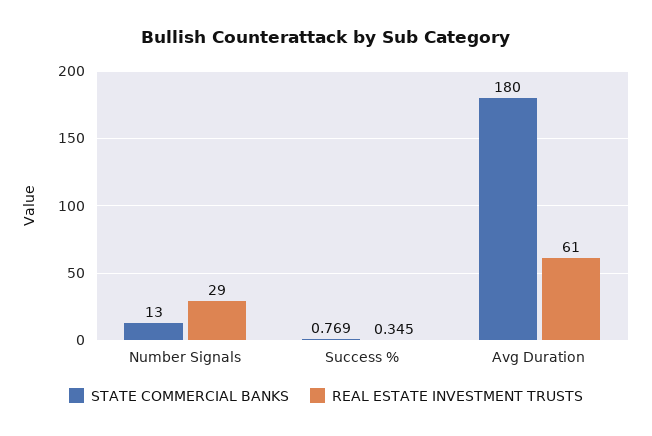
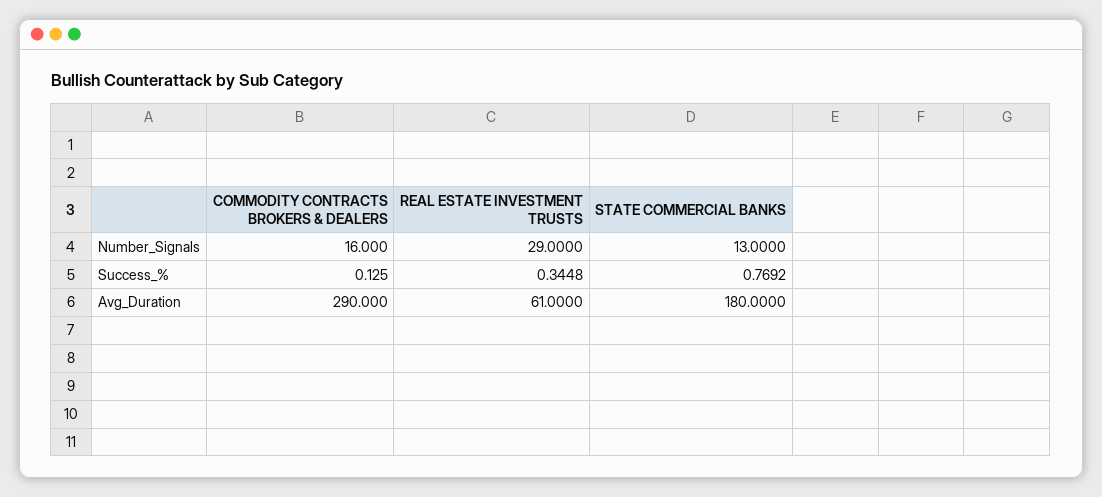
  {
    "STATE COMMERCIAL BANKS": {
      "Number Signals": 13,
      "Success %": 0.7692,
      "Avg Duration": 180
    },
    "REAL ESTATE INVESTMENT TRUSTS": {
      "Number Signals": 29,
      "Success %": 0.3448,
      "Avg Duration": 61
-   }
+   },
+   "COMMODITY CONTRACTS BROKERS & DEALERS": {
+     "Number Signals": 16,
+     "Success %": 0.125,
+     "Avg Duration": 290
+   }
  }

